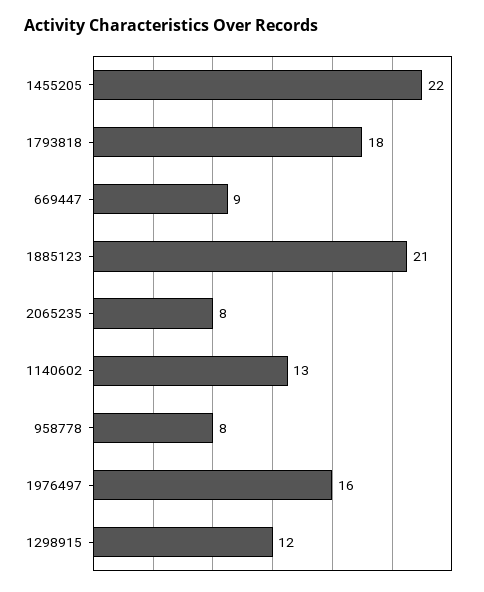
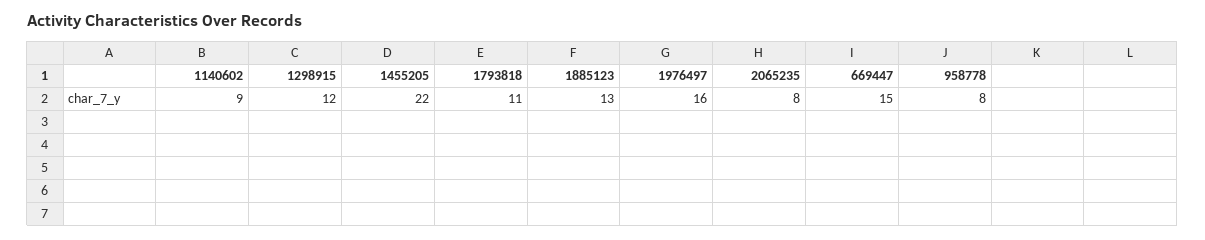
  {
    "1455205": 22,
-   "1793818": 18,
+   "1793818": 11,
-   "669447": 9,
+   "669447": 15,
-   "1885123": 21,
+   "1885123": 13,
    "2065235": 8,
-   "1140602": 13,
+   "1140602": 9,
    "958778": 8,
    "1976497": 16,
    "1298915": 12
  }

